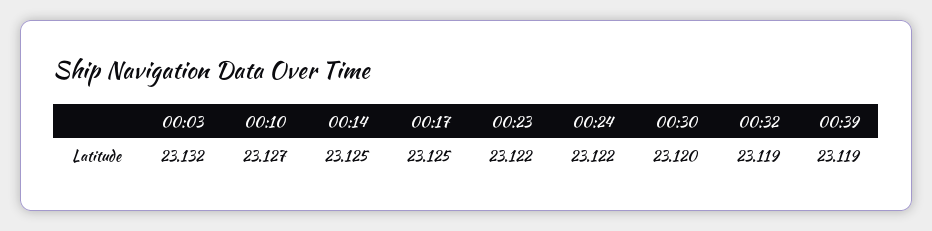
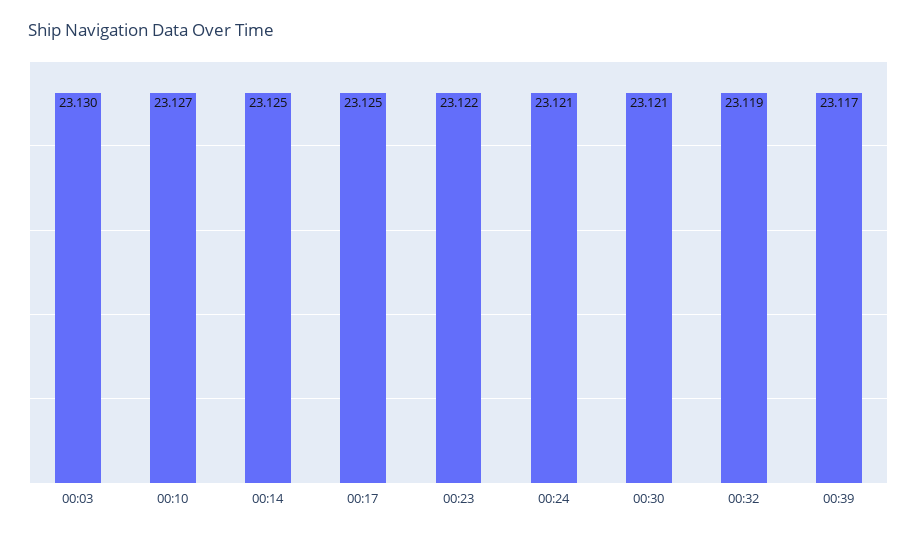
  {
-   "00:03": 23.132,
+   "00:03": 23.13,
    "00:10": 23.127,
    "00:14": 23.125,
    "00:17": 23.125,
    "00:23": 23.122,
-   "00:24": 23.122,
+   "00:24": 23.121,
-   "00:30": 23.12,
+   "00:30": 23.121,
    "00:32": 23.119,
-   "00:39": 23.119
+   "00:39": 23.117
  }

